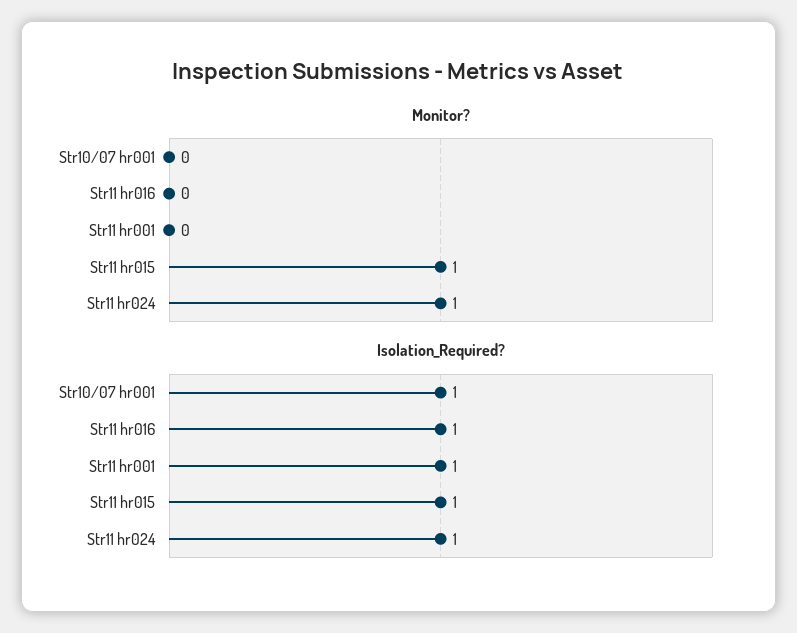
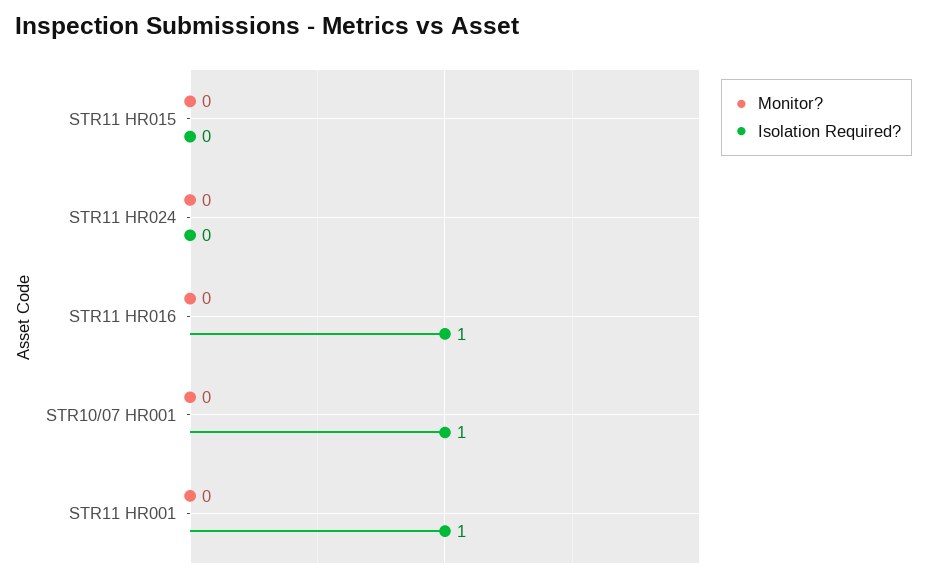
  {
    "Monitor?": {
      "Str10/07 hr001": 0,
      "Str11 hr016": 0,
      "Str11 hr001": 0,
-     "Str11 hr015": 1,
+     "Str11 hr015": 0,
-     "Str11 hr024": 1
+     "Str11 hr024": 0
    },
    "Isolation_Required?": {
      "Str10/07 hr001": 1,
      "Str11 hr016": 1,
      "Str11 hr001": 1,
-     "Str11 hr015": 1,
+     "Str11 hr015": 0,
-     "Str11 hr024": 1
+     "Str11 hr024": 0
    }
  }

